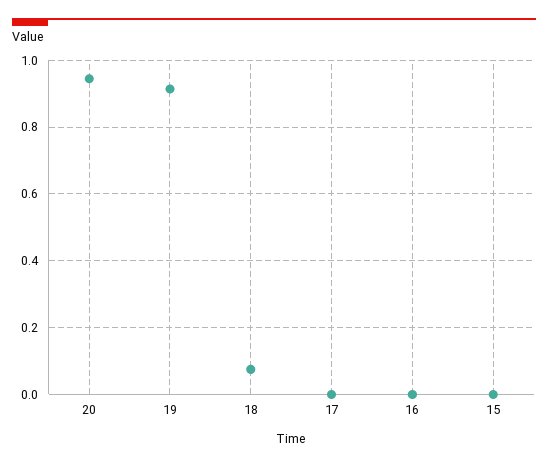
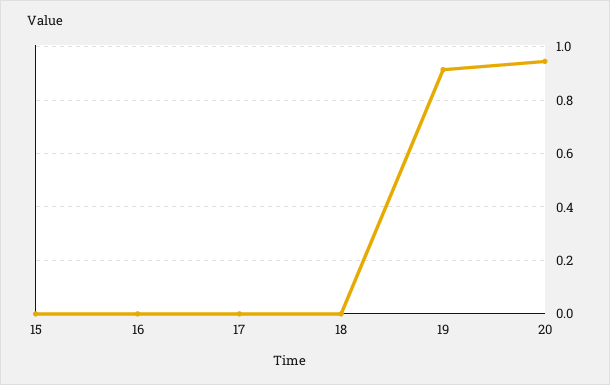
  {
    "20": 0.94,
    "19": 0.92,
-   "18": 0.08,
+   "18": 0,
    "17": 0,
    "16": 0,
    "15": 0
  }

